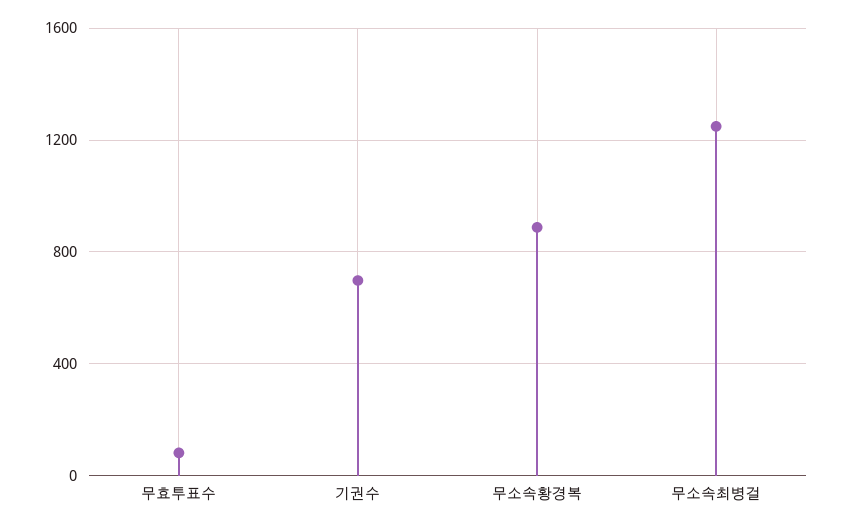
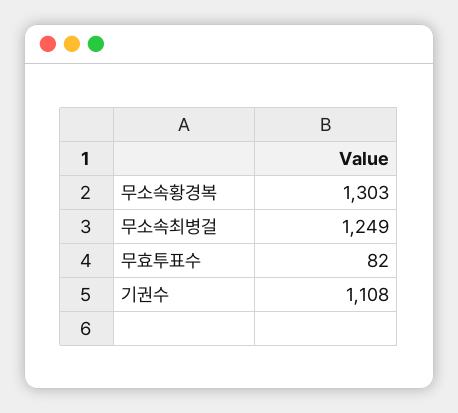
  {
    "무효투표수": 82,
-   "기권수": 700,
+   "기권수": 1108,
-   "무소속황경복": 900,
+   "무소속황경복": 1303,
    "무소속최병걸": 1249
  }

